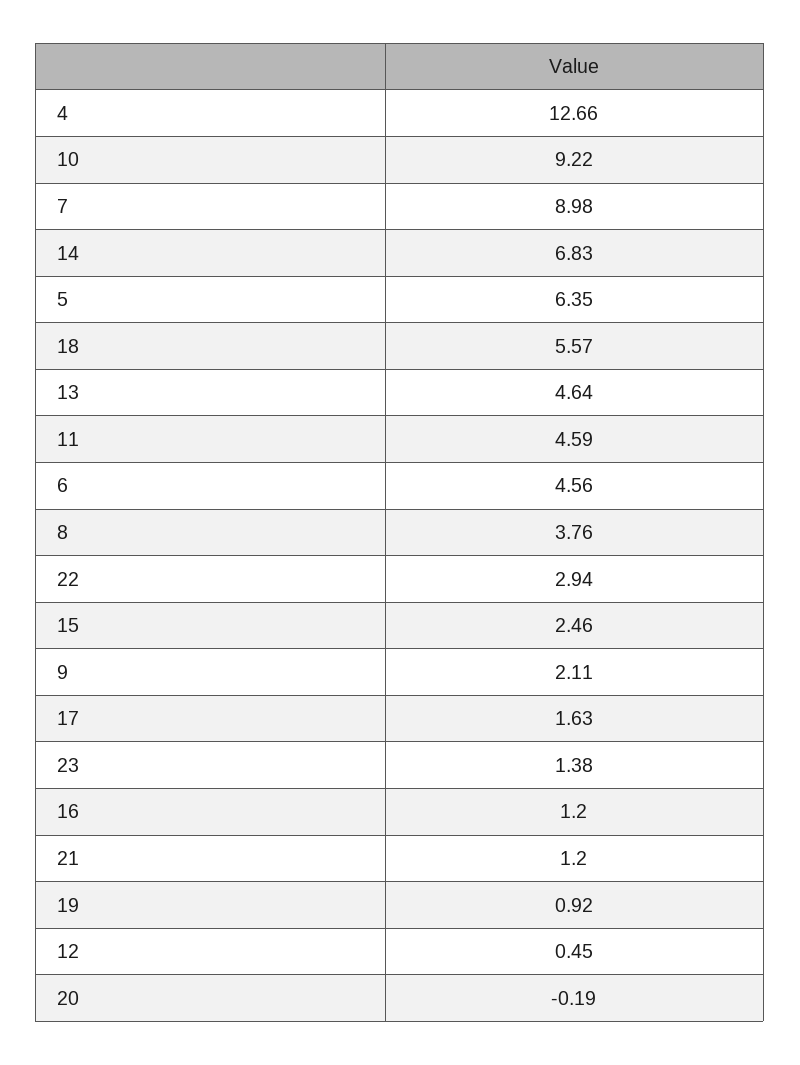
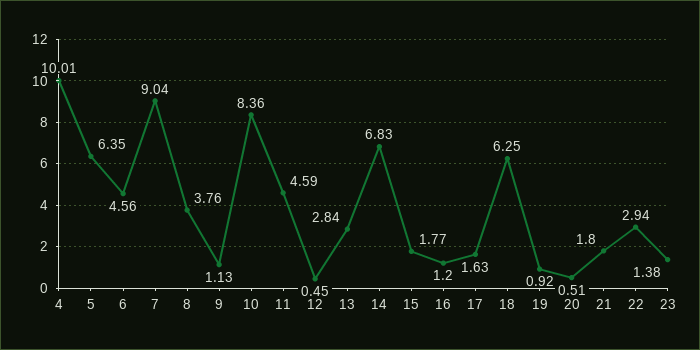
  {
-   "4": 12.66,
+   "4": 10.01,
-   "10": 9.22,
+   "10": 8.36,
-   "7": 8.98,
+   "7": 9.04,
    "14": 6.83,
    "5": 6.35,
-   "18": 5.57,
+   "18": 6.25,
-   "13": 4.64,
+   "13": 2.84,
    "11": 4.59,
    "6": 4.56,
    "8": 3.76,
    "22": 2.94,
-   "15": 2.46,
+   "15": 1.77,
-   "9": 2.11,
+   "9": 1.13,
    "17": 1.63,
    "23": 1.38,
    "16": 1.2,
-   "21": 1.2,
+   "21": 1.8,
    "19": 0.92,
    "12": 0.45,
-   "20": -0.19
+   "20": 0.51
  }

